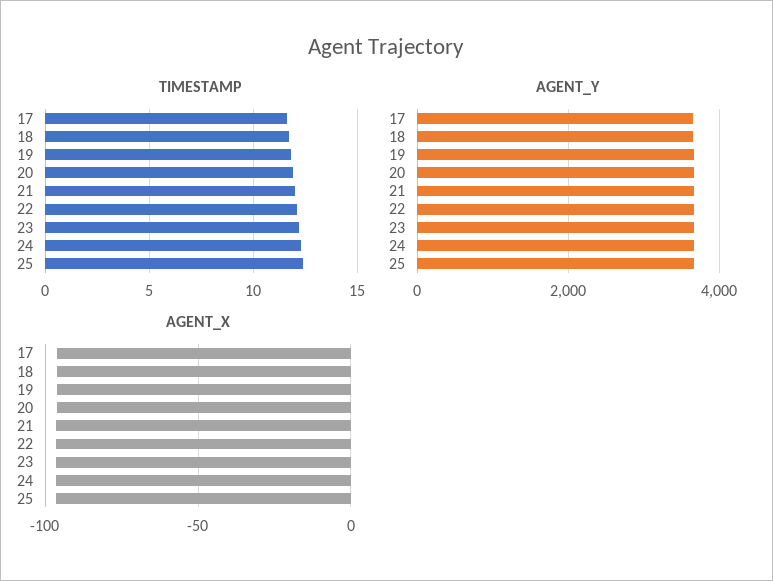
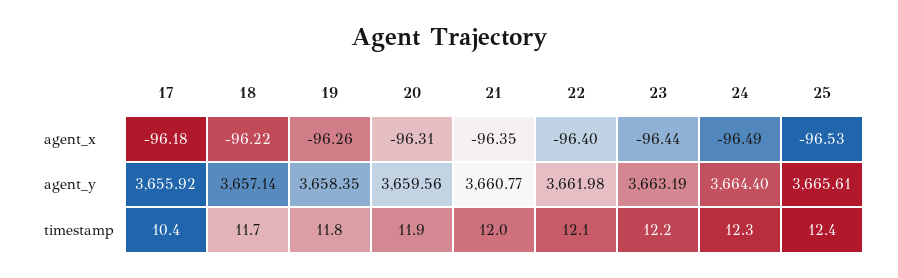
  {
    "TIMESTAMP": {
-     "17": 11.5,
+     "17": 10.4,
      "18": 11.7,
      "19": 11.8,
      "20": 11.9,
      "21": 12,
      "22": 12.1,
      "23": 12.2,
      "24": 12.3,
      "25": 12.4
    },
    "AGENT_Y": {
      "17": 3655.92,
      "18": 3657.14,
      "19": 3658.35,
      "20": 3659.56,
      "21": 3660.77,
      "22": 3661.98,
      "23": 3663.19,
      "24": 3664.4,
      "25": 3665.61
    },
    "AGENT_X": {
      "17": -96.18,
      "18": -96.22,
      "19": -96.26,
      "20": -96.31,
      "21": -96.35,
      "22": -96.4,
      "23": -96.44,
      "24": -96.49,
      "25": -96.53
    }
  }

